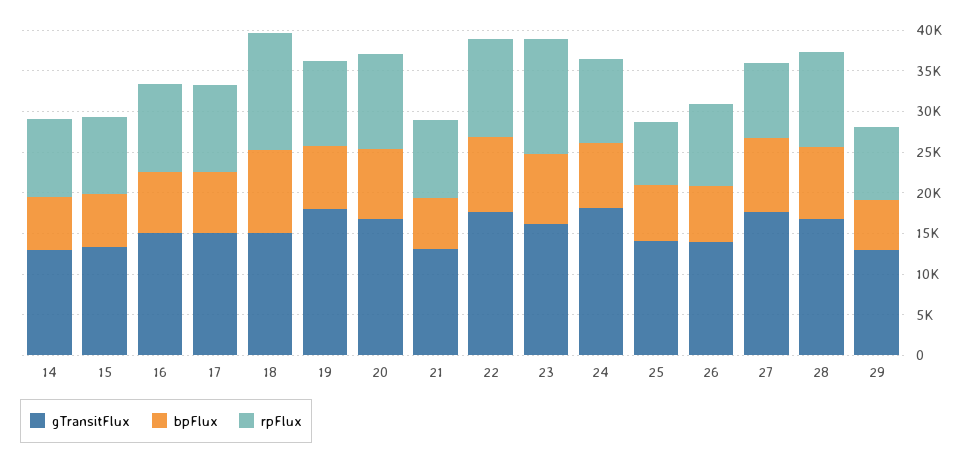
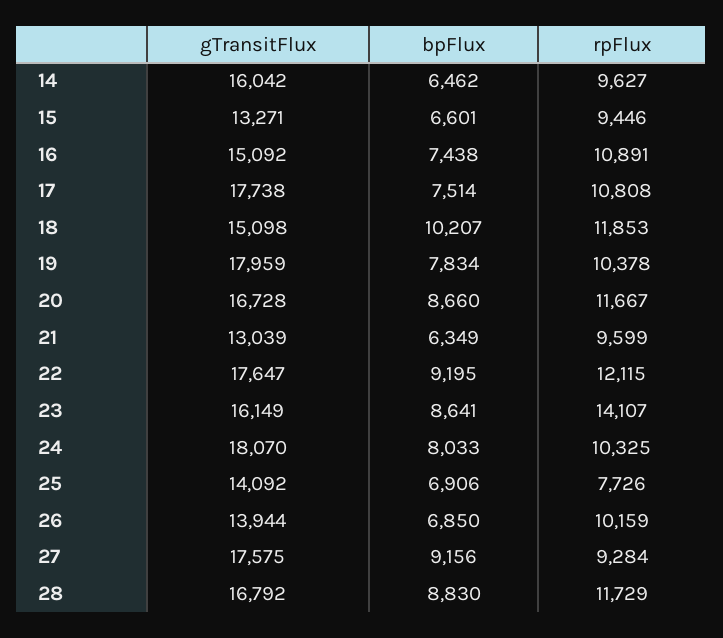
  {
    "gTransitFlux": {
-     "14": 13000,
+     "14": 16042,
      "15": 13271,
      "16": 15092,
-     "17": 15000,
+     "17": 17738,
      "18": 15098,
      "19": 17959,
      "20": 16728,
      "21": 13039,
      "22": 17647,
      "23": 16149,
      "24": 18070,
      "25": 14092,
      "26": 13944,
      "27": 17575,
-     "28": 16792,
+     "28": 16792
-     "29": 13000
    },
    "bpFlux": {
      "14": 6462,
      "15": 6601,
      "16": 7438,
      "17": 7514,
      "18": 10207,
      "19": 7834,
      "20": 8660,
      "21": 6349,
      "22": 9195,
      "23": 8641,
      "24": 8033,
      "25": 6906,
      "26": 6850,
      "27": 9156,
-     "28": 8830,
+     "28": 8830
-     "29": 6000
    },
    "rpFlux": {
      "14": 9627,
      "15": 9446,
      "16": 10891,
      "17": 10808,
-     "18": 14000,
+     "18": 11853,
      "19": 10378,
      "20": 11667,
      "21": 9599,
      "22": 12115,
      "23": 14107,
      "24": 10325,
      "25": 7726,
      "26": 10159,
      "27": 9284,
-     "28": 11729,
+     "28": 11729
-     "29": 9000
    }
  }

